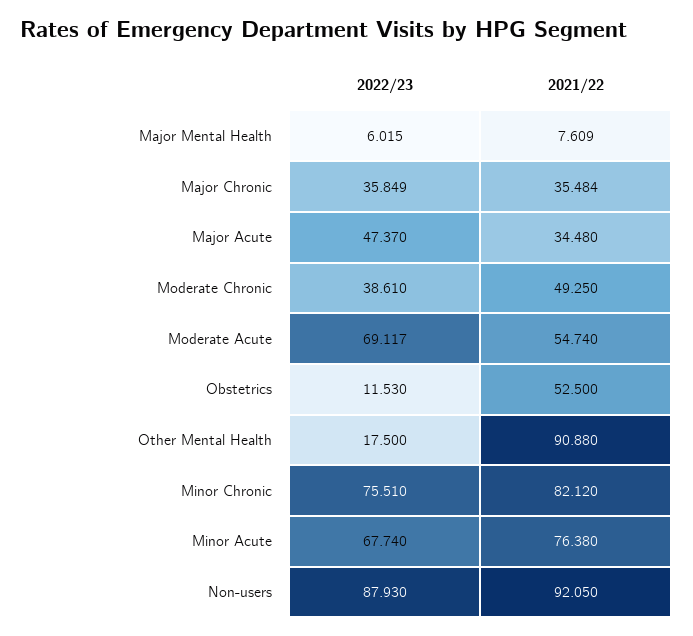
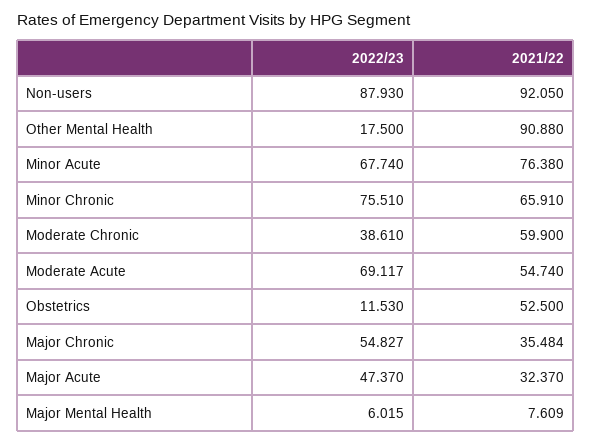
  {
    "2022/23": {
      "Major Mental Health": 6.015,
-     "Major Chronic": 35.849,
+     "Major Chronic": 54.827,
      "Major Acute": 47.37,
      "Moderate Chronic": 38.61,
      "Moderate Acute": 69.117,
      "Obstetrics": 11.53,
      "Other Mental Health": 17.5,
      "Minor Chronic": 75.51,
      "Minor Acute": 67.74,
      "Non-users": 87.93
    },
    "2021/22": {
      "Major Mental Health": 7.609,
      "Major Chronic": 35.484,
-     "Major Acute": 34.48,
+     "Major Acute": 32.37,
-     "Moderate Chronic": 49.25,
+     "Moderate Chronic": 59.9,
      "Moderate Acute": 54.74,
      "Obstetrics": 52.5,
      "Other Mental Health": 90.88,
-     "Minor Chronic": 82.12,
+     "Minor Chronic": 65.91,
      "Minor Acute": 76.38,
      "Non-users": 92.05
    }
  }

